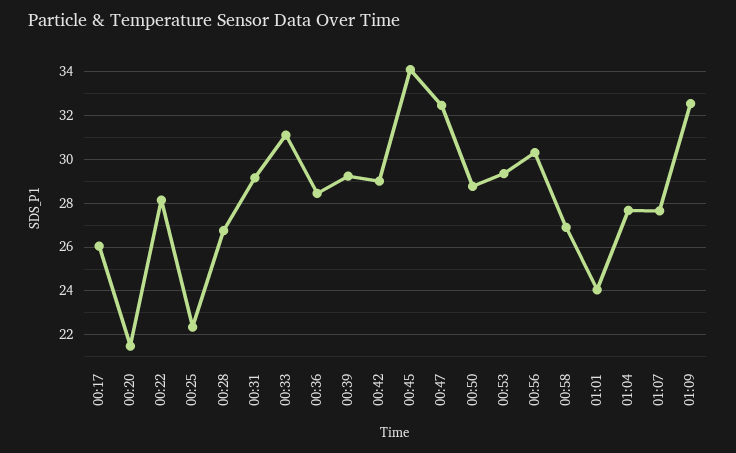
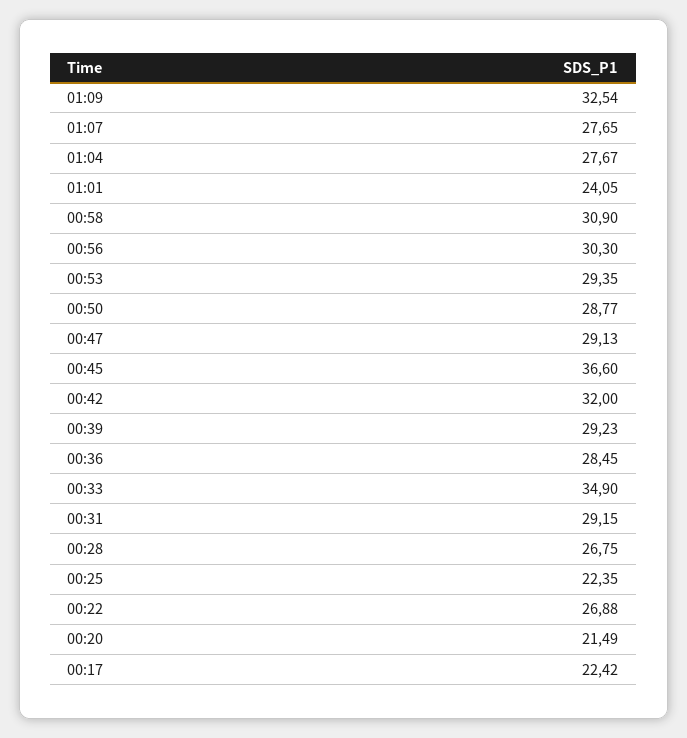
  {
-   "00:17": 26,
+   "00:17": 22.42,
    "00:20": 21.49,
-   "00:22": 28,
+   "00:22": 26.88,
    "00:25": 22.35,
    "00:28": 26.75,
    "00:31": 29.15,
-   "00:33": 31,
+   "00:33": 34.9,
    "00:36": 28.45,
    "00:39": 29.23,
-   "00:42": 29,
+   "00:42": 32,
-   "00:45": 34,
+   "00:45": 36.6,
-   "00:47": 32.5,
+   "00:47": 29.13,
    "00:50": 28.77,
    "00:53": 29.35,
    "00:56": 30.3,
-   "00:58": 27,
+   "00:58": 30.9,
    "01:01": 24.05,
    "01:04": 27.67,
    "01:07": 27.65,
    "01:09": 32.54
  }

